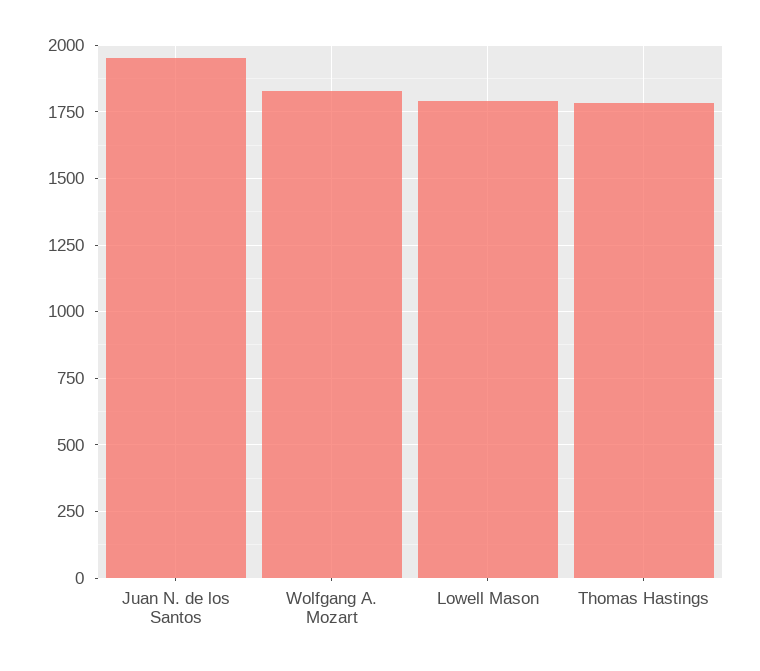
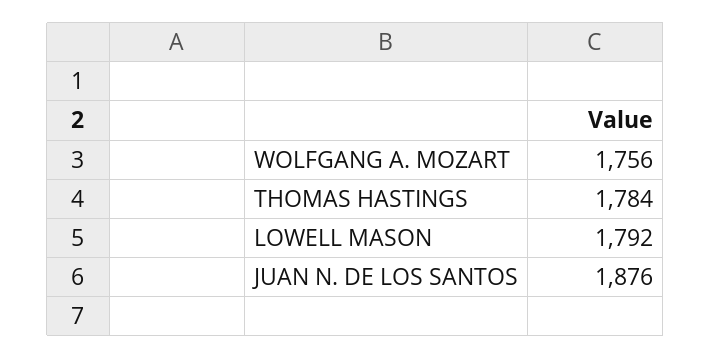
  {
-   "Juan N. de los Santos": 1950,
+   "Juan N. de los Santos": 1876,
-   "Wolfgang A. Mozart": 1825,
+   "Wolfgang A. Mozart": 1756,
    "Lowell Mason": 1792,
    "Thomas Hastings": 1784
  }

